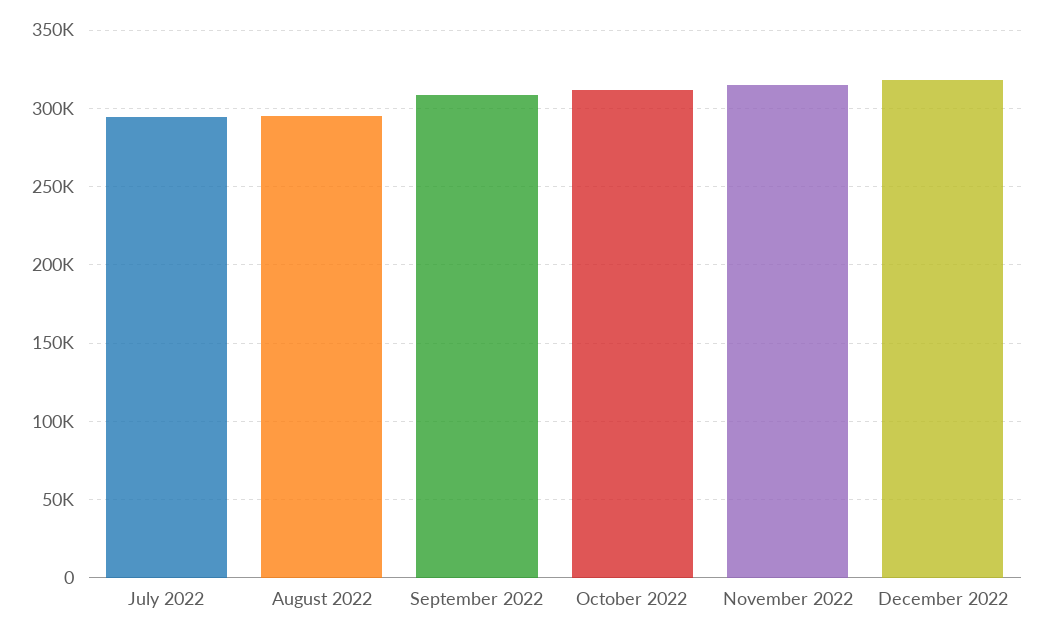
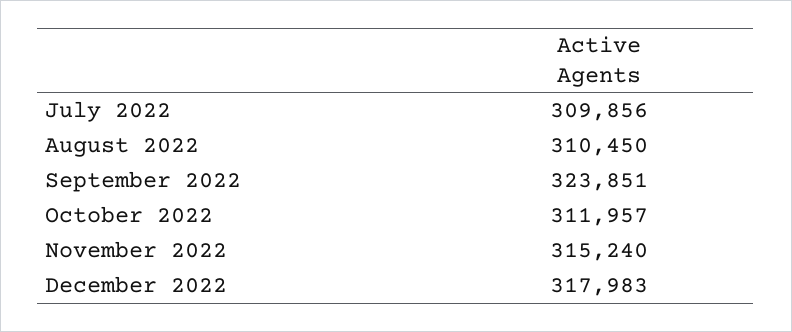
  {
-   "July 2022": 295000,
+   "July 2022": 309856,
-   "August 2022": 295000,
+   "August 2022": 310450,
-   "September 2022": 310000,
+   "September 2022": 323851,
    "October 2022": 311957,
    "November 2022": 315240,
    "December 2022": 317983
  }

